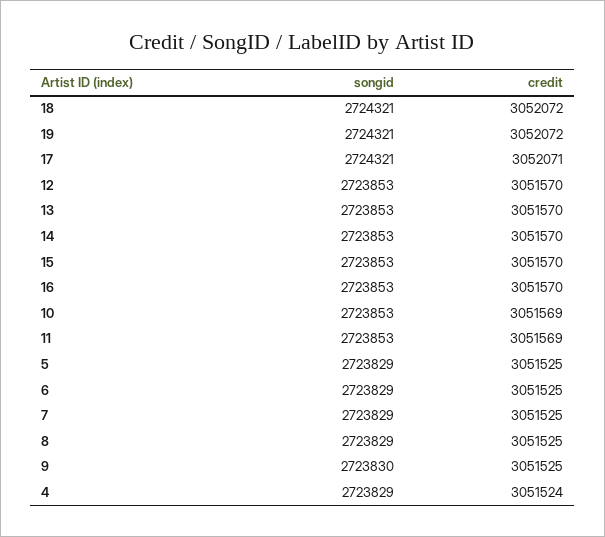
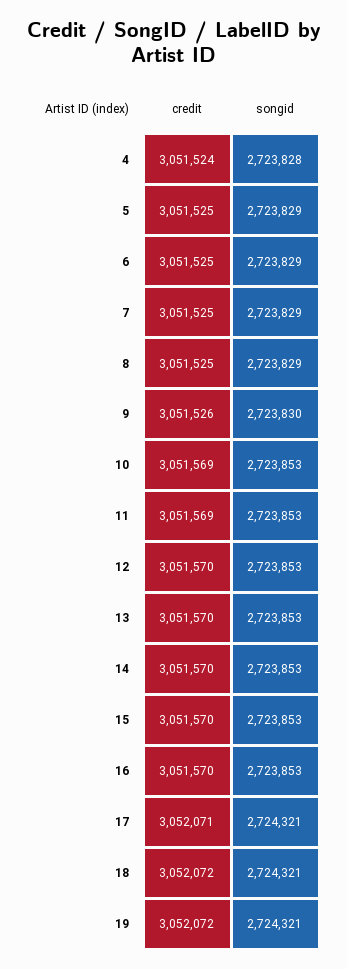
  {
    "songid": {
      "18": 2724321,
      "19": 2724321,
      "17": 2724321,
      "12": 2723853,
      "13": 2723853,
      "14": 2723853,
      "15": 2723853,
      "16": 2723853,
      "10": 2723853,
      "11": 2723853,
      "5": 2723829,
      "6": 2723829,
      "7": 2723829,
      "8": 2723829,
      "9": 2723830,
-     "4": 2723829
+     "4": 2723828
    },
    "credit": {
      "18": 3052072,
      "19": 3052072,
      "17": 3052071,
      "12": 3051570,
      "13": 3051570,
      "14": 3051570,
      "15": 3051570,
      "16": 3051570,
      "10": 3051569,
      "11": 3051569,
      "5": 3051525,
      "6": 3051525,
      "7": 3051525,
      "8": 3051525,
-     "9": 3051525,
+     "9": 3051526,
      "4": 3051524
    }
  }

